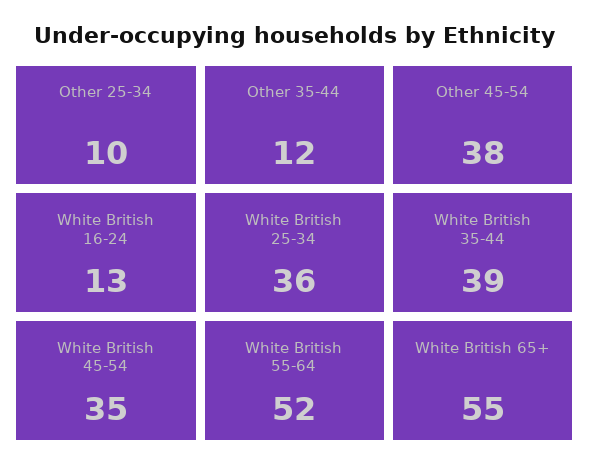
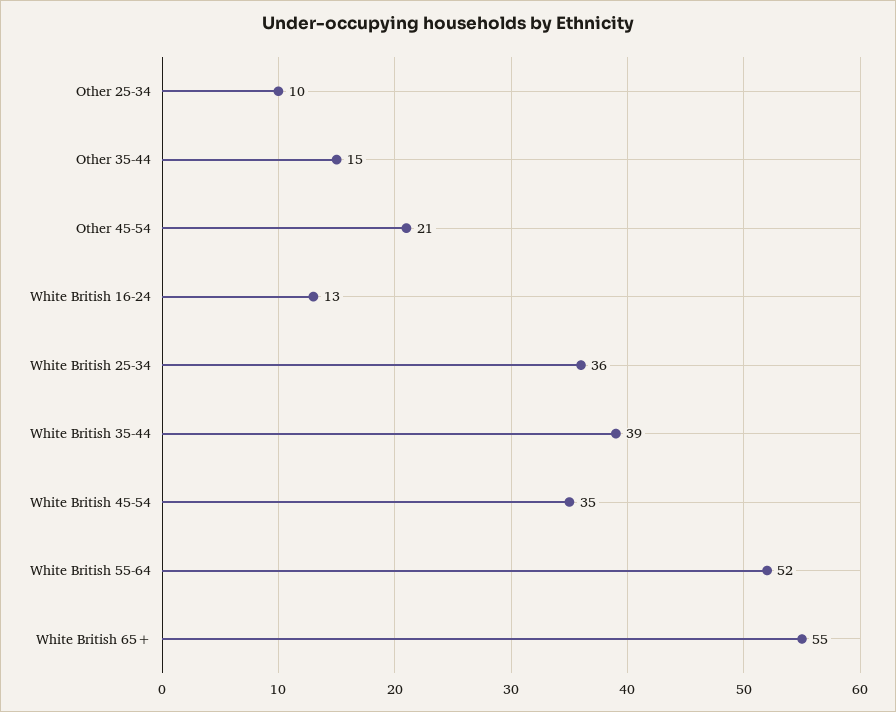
  {
    "Other 25-34": 10,
-   "Other 35-44": 12,
+   "Other 35-44": 15,
-   "Other 45-54": 38,
+   "Other 45-54": 21,
    "White British 16-24": 13,
    "White British 25-34": 36,
    "White British 35-44": 39,
    "White British 45-54": 35,
    "White British 55-64": 52,
    "White British 65+": 55
  }

